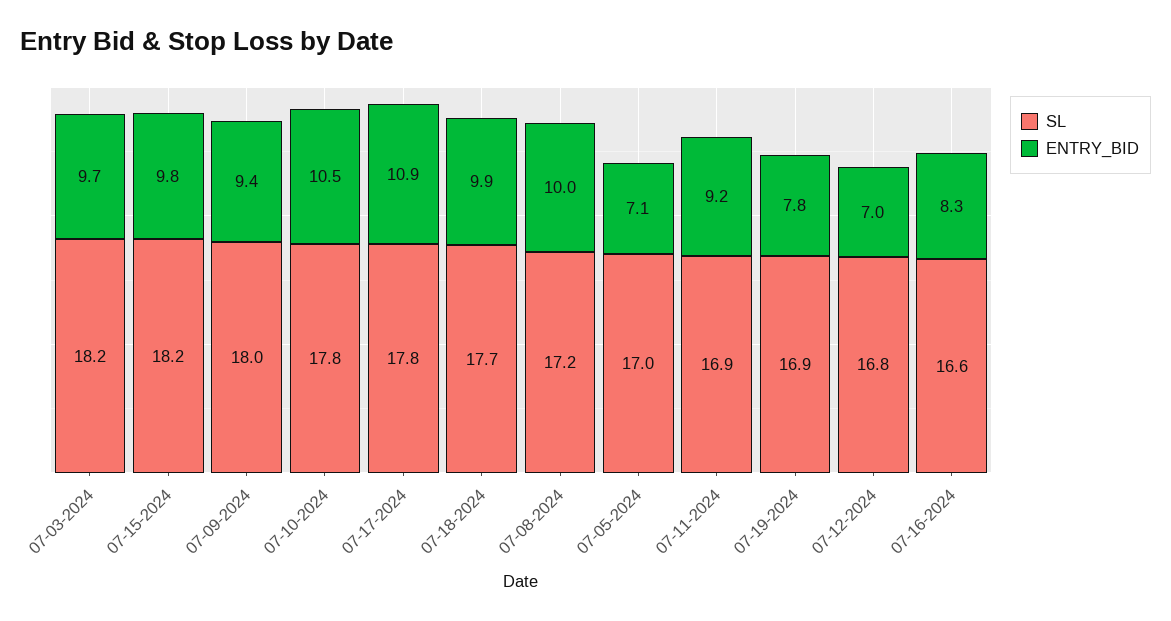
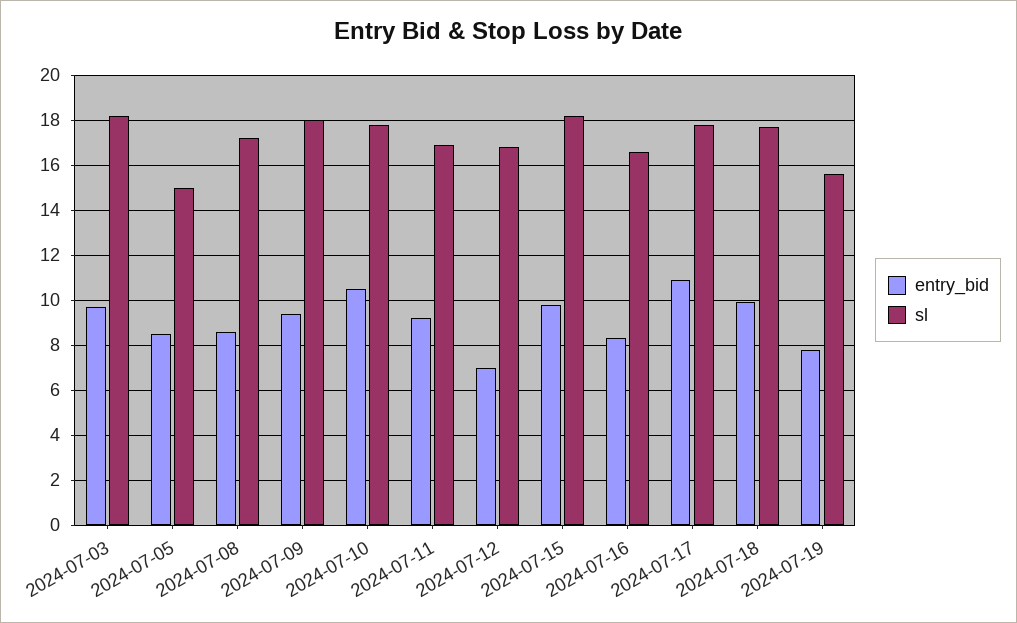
  {
    "SL": {
      "07-03-2024": 18.2,
      "07-15-2024": 18.2,
      "07-09-2024": 18,
      "07-10-2024": 17.8,
      "07-17-2024": 17.8,
      "07-18-2024": 17.7,
      "07-08-2024": 17.2,
-     "07-05-2024": 17,
+     "07-05-2024": 15,
      "07-11-2024": 16.9,
-     "07-19-2024": 16.9,
+     "07-19-2024": 15.5,
      "07-12-2024": 16.8,
      "07-16-2024": 16.6
    },
    "ENTRY_BID": {
      "07-03-2024": 9.7,
      "07-15-2024": 9.8,
      "07-09-2024": 9.4,
      "07-10-2024": 10.5,
      "07-17-2024": 10.9,
      "07-18-2024": 9.9,
-     "07-08-2024": 10,
+     "07-08-2024": 8.5,
-     "07-05-2024": 7.1,
+     "07-05-2024": 8.5,
      "07-11-2024": 9.2,
      "07-19-2024": 7.8,
      "07-12-2024": 7,
      "07-16-2024": 8.3
    }
  }

